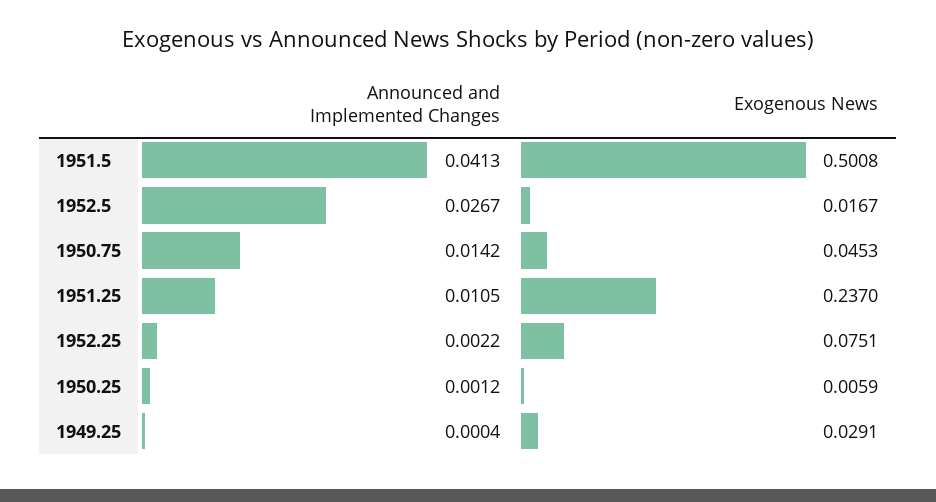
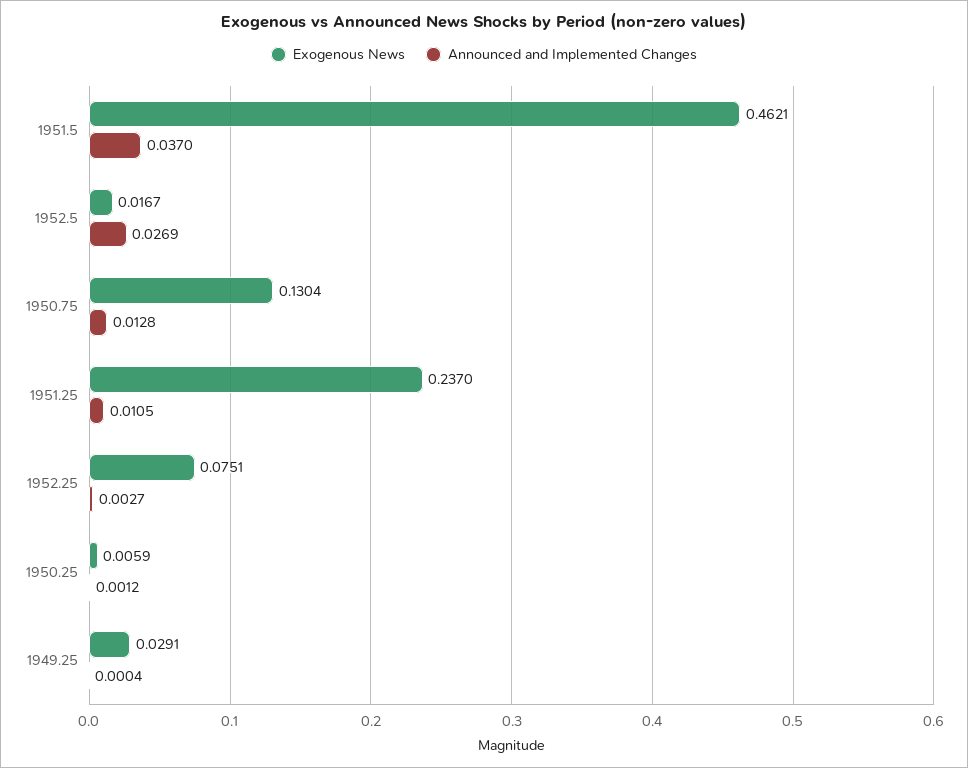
  {
    "Announced and Implemented Changes": {
-     "1951.5": 0.0413,
+     "1951.5": 0.037,
-     "1952.5": 0.0267,
+     "1952.5": 0.0269,
-     "1950.75": 0.0142,
+     "1950.75": 0.0128,
      "1951.25": 0.0105,
-     "1952.25": 0.0022,
+     "1952.25": 0.0027,
      "1950.25": 0.0012,
      "1949.25": 0.0004
    },
    "Exogenous News": {
-     "1951.5": 0.5008,
+     "1951.5": 0.4621,
      "1952.5": 0.0167,
-     "1950.75": 0.0453,
+     "1950.75": 0.1304,
      "1951.25": 0.237,
      "1952.25": 0.0751,
      "1950.25": 0.0059,
      "1949.25": 0.0291
    }
  }

